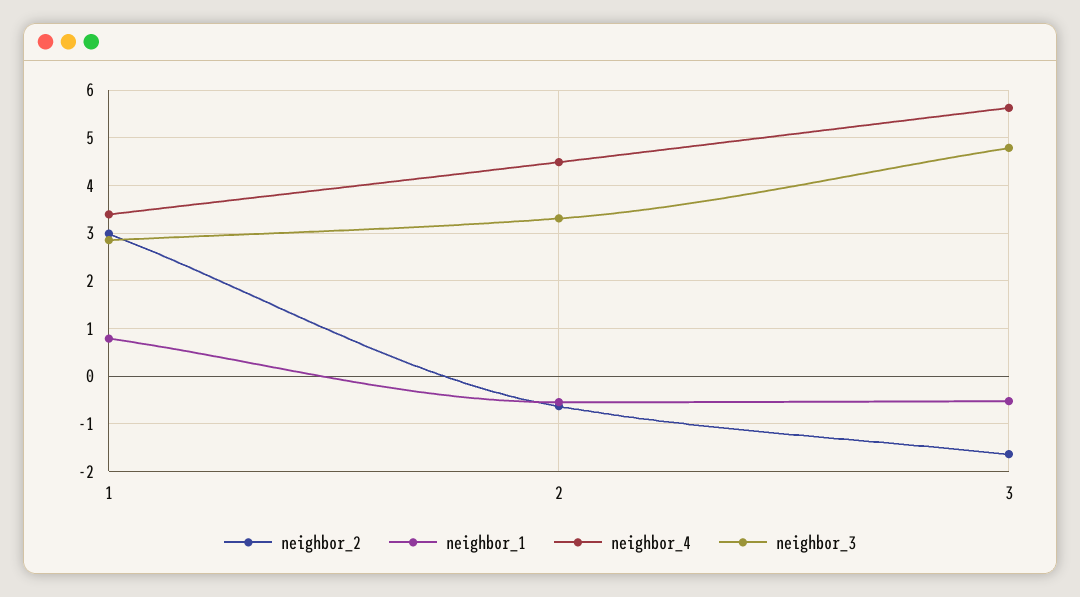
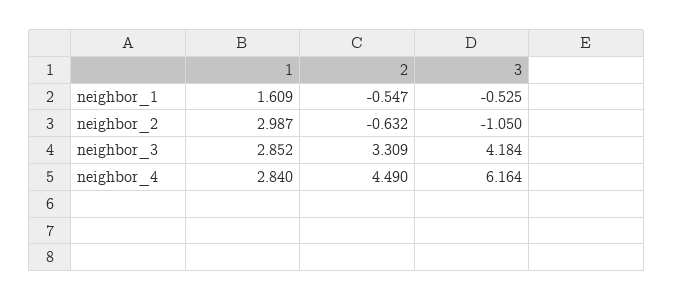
  {
    "neighbor_2": {
      "1": 2.987,
      "2": -0.632,
-     "3": -1.6
+     "3": -1.05
    },
    "neighbor_1": {
-     "1": 0.8,
+     "1": 1.609,
      "2": -0.547,
      "3": -0.525
    },
    "neighbor_4": {
-     "1": 3.4,
+     "1": 2.84,
      "2": 4.49,
-     "3": 5.6
+     "3": 6.164
    },
    "neighbor_3": {
      "1": 2.852,
      "2": 3.309,
-     "3": 4.8
+     "3": 4.184
    }
  }

